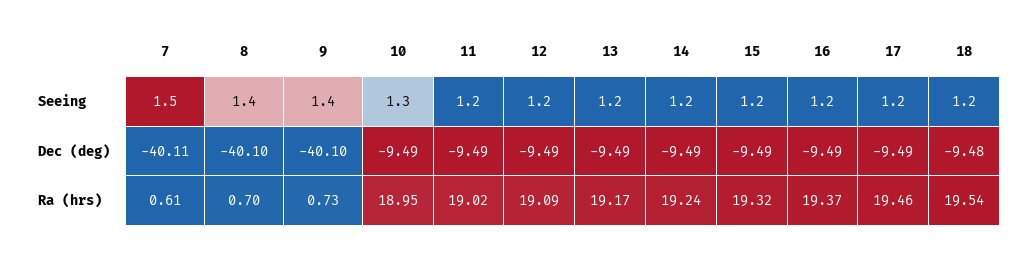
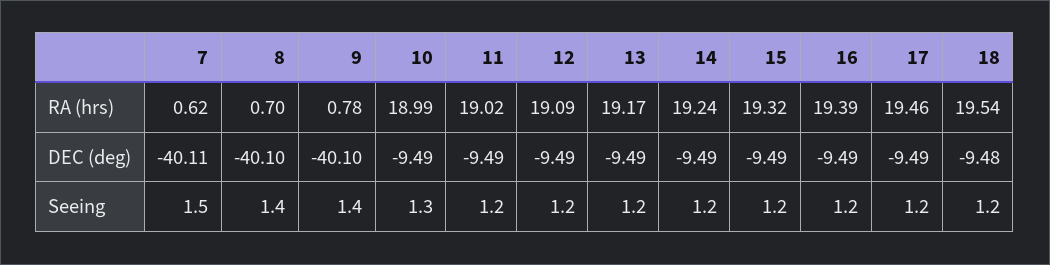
  {
    "7": {
      "Seeing": 1.5,
      "Dec (deg)": -40.11,
-     "Ra (hrs)": 0.61
+     "Ra (hrs)": 0.62
    },
    "8": {
      "Seeing": 1.4,
      "Dec (deg)": -40.1,
      "Ra (hrs)": 0.7
    },
    "9": {
      "Seeing": 1.4,
      "Dec (deg)": -40.1,
-     "Ra (hrs)": 0.73
+     "Ra (hrs)": 0.78
    },
    "10": {
      "Seeing": 1.3,
      "Dec (deg)": -9.49,
-     "Ra (hrs)": 18.95
+     "Ra (hrs)": 18.99
    },
    "11": {
      "Seeing": 1.2,
      "Dec (deg)": -9.49,
      "Ra (hrs)": 19.02
    },
    "12": {
      "Seeing": 1.2,
      "Dec (deg)": -9.49,
      "Ra (hrs)": 19.09
    },
    "13": {
      "Seeing": 1.2,
      "Dec (deg)": -9.49,
      "Ra (hrs)": 19.17
    },
    "14": {
      "Seeing": 1.2,
      "Dec (deg)": -9.49,
      "Ra (hrs)": 19.24
    },
    "15": {
      "Seeing": 1.2,
      "Dec (deg)": -9.49,
      "Ra (hrs)": 19.32
    },
    "16": {
      "Seeing": 1.2,
      "Dec (deg)": -9.49,
-     "Ra (hrs)": 19.37
+     "Ra (hrs)": 19.39
    },
    "17": {
      "Seeing": 1.2,
      "Dec (deg)": -9.49,
      "Ra (hrs)": 19.46
    },
    "18": {
      "Seeing": 1.2,
      "Dec (deg)": -9.48,
      "Ra (hrs)": 19.54
    }
  }

